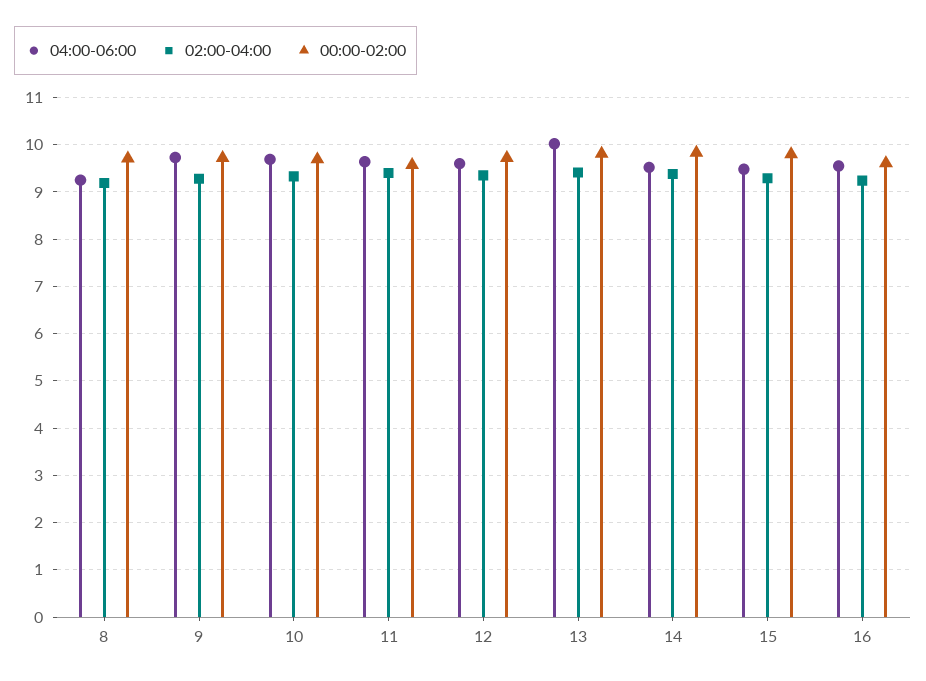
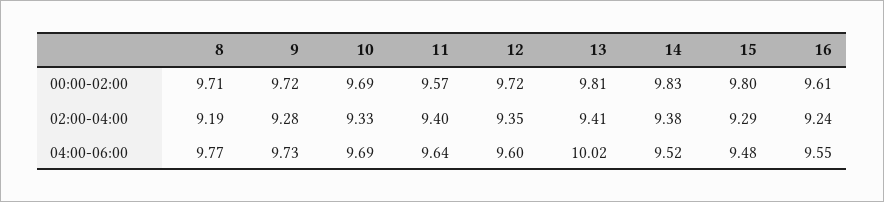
  {
    "04:00-06:00": {
-     "8": 9.2,
+     "8": 9.77,
      "9": 9.73,
      "10": 9.69,
      "11": 9.64,
      "12": 9.6,
      "13": 10.02,
      "14": 9.52,
      "15": 9.48,
      "16": 9.55
    },
    "02:00-04:00": {
      "8": 9.19,
      "9": 9.28,
      "10": 9.33,
      "11": 9.4,
      "12": 9.35,
      "13": 9.41,
      "14": 9.38,
      "15": 9.29,
      "16": 9.24
    },
    "00:00-02:00": {
      "8": 9.71,
      "9": 9.72,
      "10": 9.69,
      "11": 9.57,
      "12": 9.72,
      "13": 9.81,
      "14": 9.83,
      "15": 9.8,
      "16": 9.61
    }
  }

